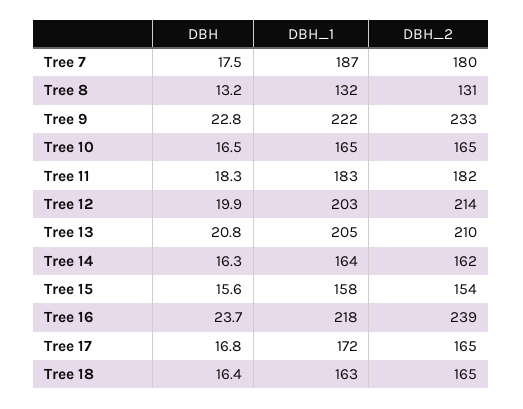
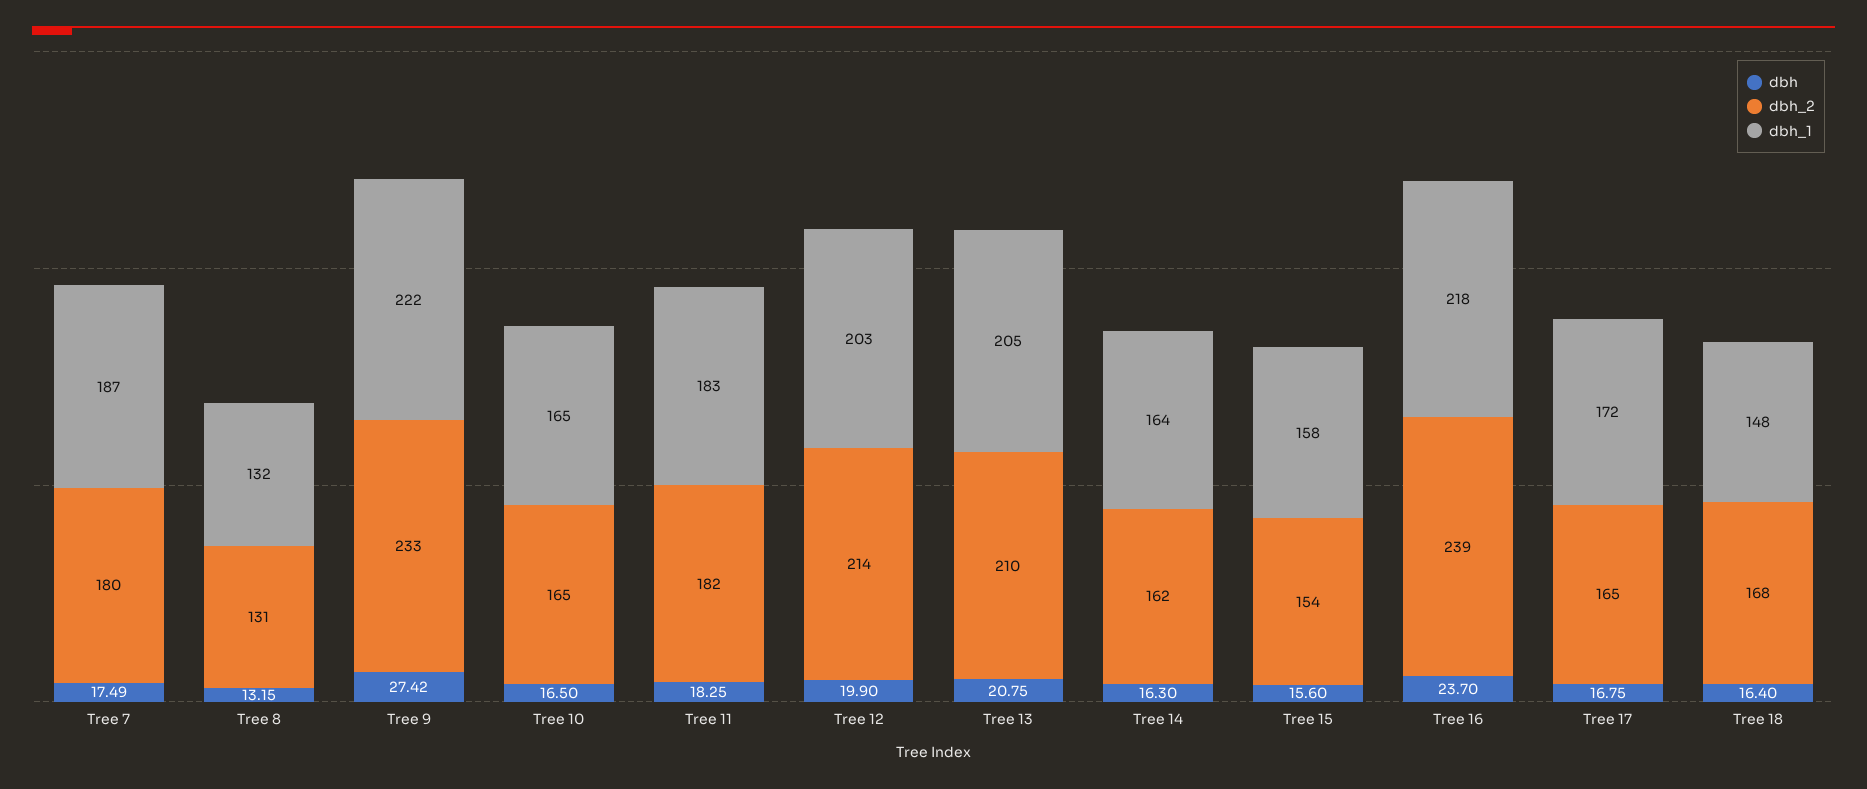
  {
    "DBH": {
      "Tree 7": 17.49,
      "Tree 8": 13.15,
-     "Tree 9": 22.8,
+     "Tree 9": 27.42,
      "Tree 10": 16.5,
      "Tree 11": 18.25,
      "Tree 12": 19.9,
      "Tree 13": 20.75,
      "Tree 14": 16.3,
      "Tree 15": 15.6,
      "Tree 16": 23.7,
      "Tree 17": 16.75,
      "Tree 18": 16.4
    },
    "DBH_1": {
      "Tree 7": 187,
      "Tree 8": 132,
      "Tree 9": 222,
      "Tree 10": 165,
      "Tree 11": 183,
      "Tree 12": 203,
      "Tree 13": 205,
      "Tree 14": 164,
      "Tree 15": 158,
      "Tree 16": 218,
      "Tree 17": 172,
-     "Tree 18": 163
+     "Tree 18": 148
    },
    "DBH_2": {
      "Tree 7": 180,
      "Tree 8": 131,
      "Tree 9": 233,
      "Tree 10": 165,
      "Tree 11": 182,
      "Tree 12": 214,
      "Tree 13": 210,
      "Tree 14": 162,
      "Tree 15": 154,
      "Tree 16": 239,
      "Tree 17": 165,
-     "Tree 18": 165
+     "Tree 18": 168
    }
  }

